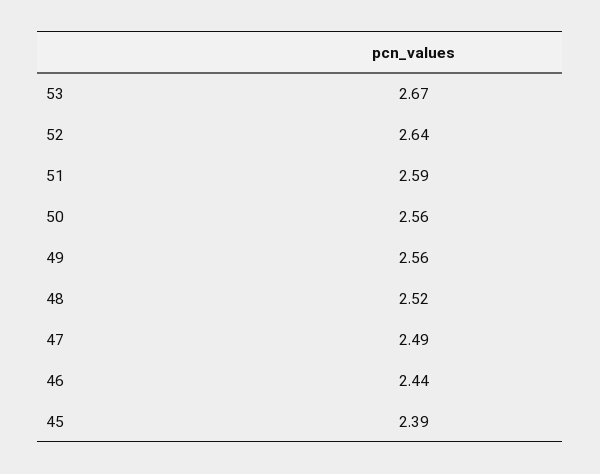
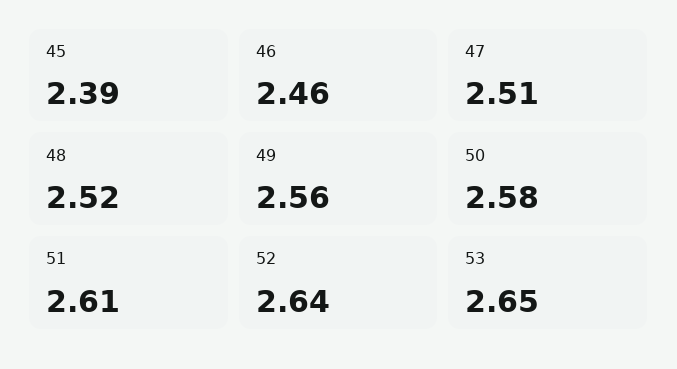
  {
-   "53": 2.67,
+   "53": 2.65,
    "52": 2.64,
-   "51": 2.59,
+   "51": 2.61,
-   "50": 2.56,
+   "50": 2.58,
    "49": 2.56,
    "48": 2.52,
-   "47": 2.49,
+   "47": 2.51,
-   "46": 2.44,
+   "46": 2.46,
    "45": 2.39
  }

